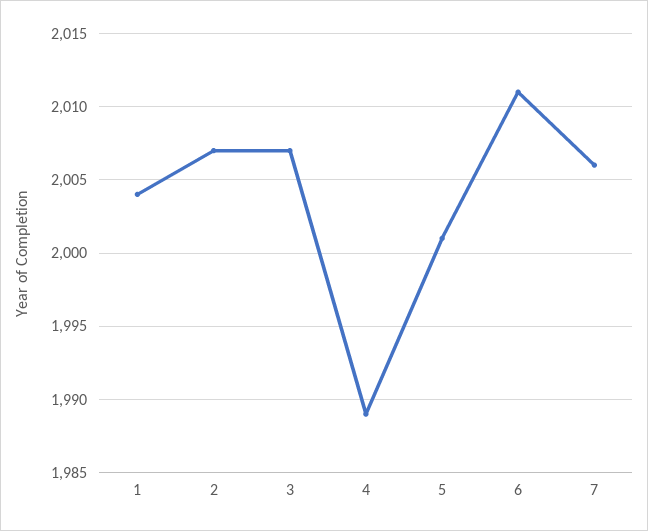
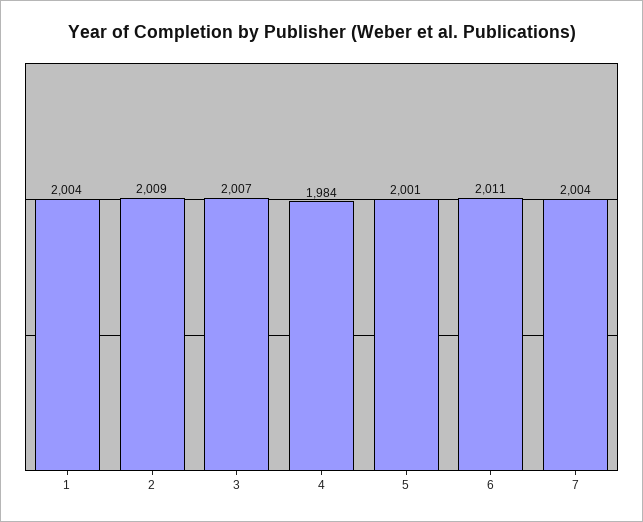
  {
    "1": 2004,
-   "2": 2007,
+   "2": 2009,
    "3": 2007,
-   "4": 1989,
+   "4": 1984,
    "5": 2001,
    "6": 2011,
-   "7": 2006
+   "7": 2004
  }

